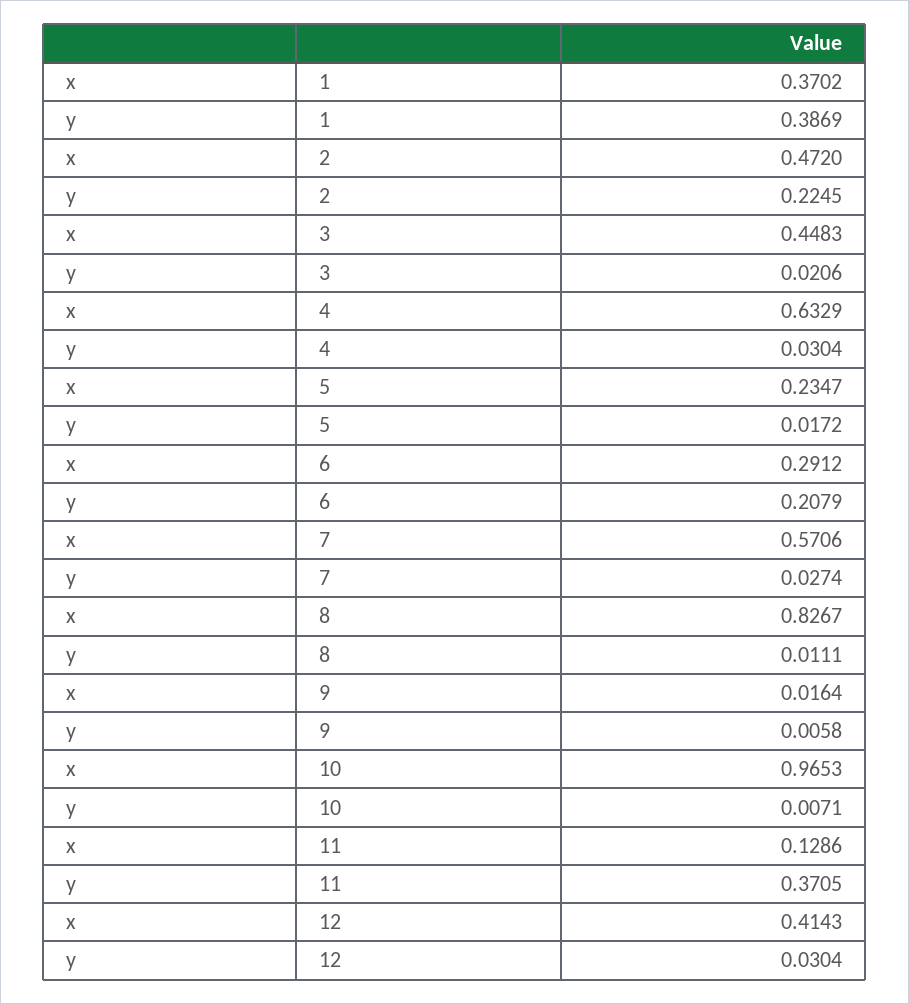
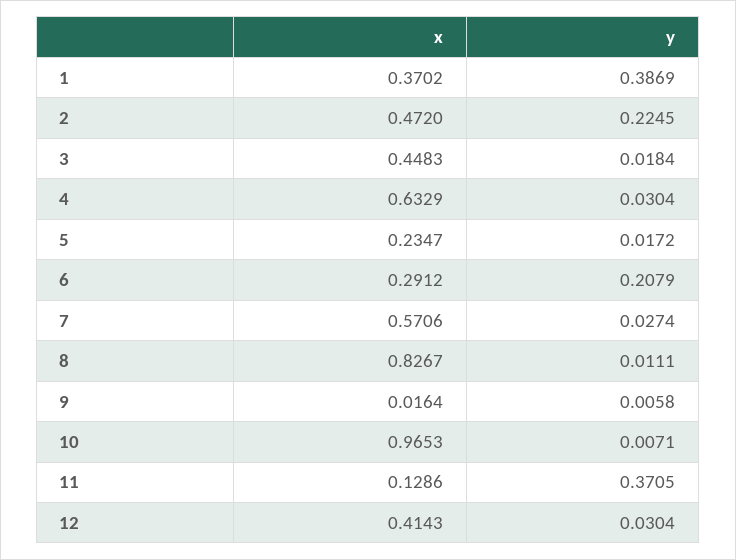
  {
    "x": {
      "1": 0.3702,
      "2": 0.472,
      "3": 0.4483,
      "4": 0.6329,
      "5": 0.2347,
      "6": 0.2912,
      "7": 0.5706,
      "8": 0.8267,
      "9": 0.0164,
      "10": 0.9653,
      "11": 0.1286,
      "12": 0.4143
    },
    "y": {
      "1": 0.3869,
      "2": 0.2245,
-     "3": 0.0206,
+     "3": 0.0184,
      "4": 0.0304,
      "5": 0.0172,
      "6": 0.2079,
      "7": 0.0274,
      "8": 0.0111,
      "9": 0.0058,
      "10": 0.0071,
      "11": 0.3705,
      "12": 0.0304
    }
  }

